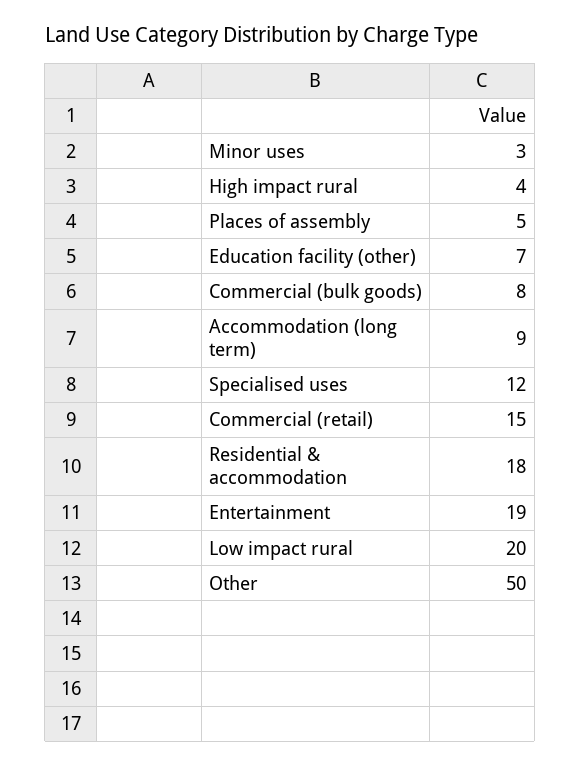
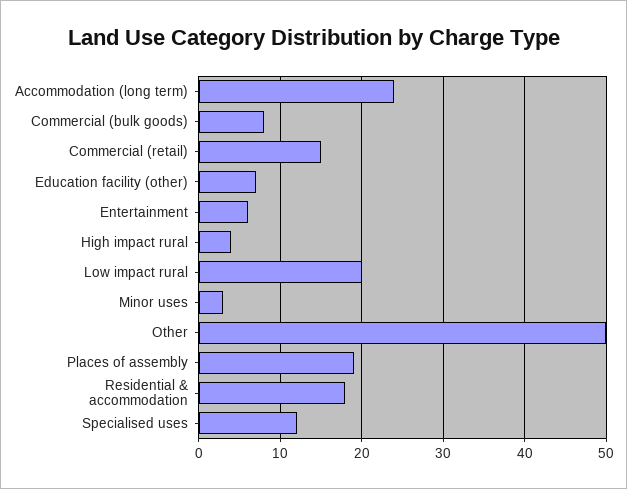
  {
    "Minor uses": 3,
    "High impact rural": 4,
-   "Places of assembly": 5,
+   "Places of assembly": 19,
    "Education facility (other)": 7,
    "Commercial (bulk goods)": 8,
-   "Accommodation (long term)": 9,
+   "Accommodation (long term)": 24,
    "Specialised uses": 12,
    "Commercial (retail)": 15,
    "Residential & accommodation": 18,
-   "Entertainment": 19,
+   "Entertainment": 6,
    "Low impact rural": 20,
    "Other": 50
  }

